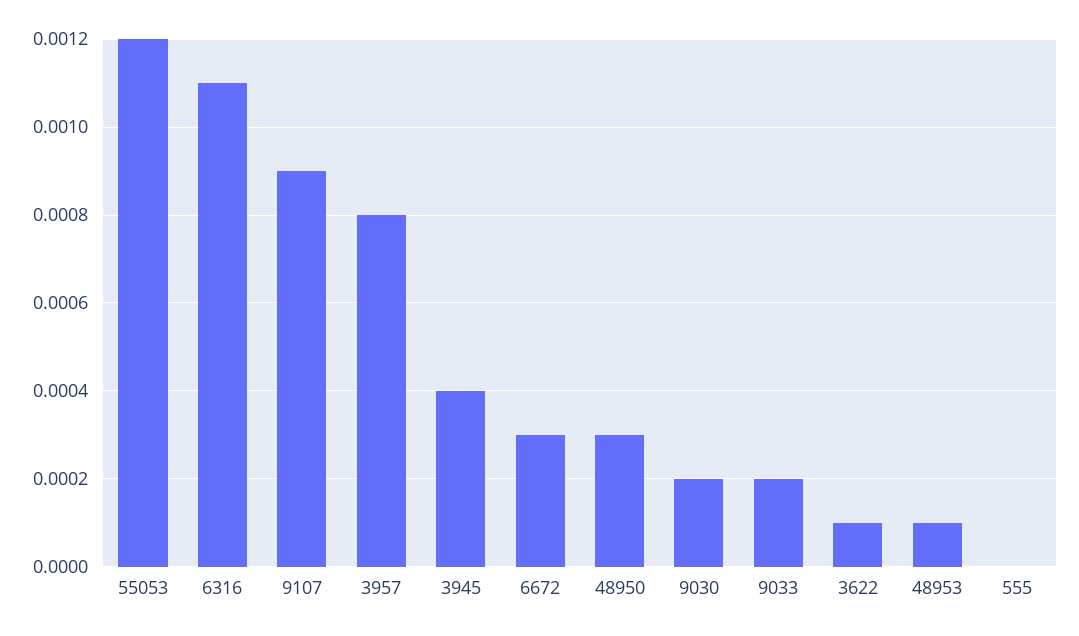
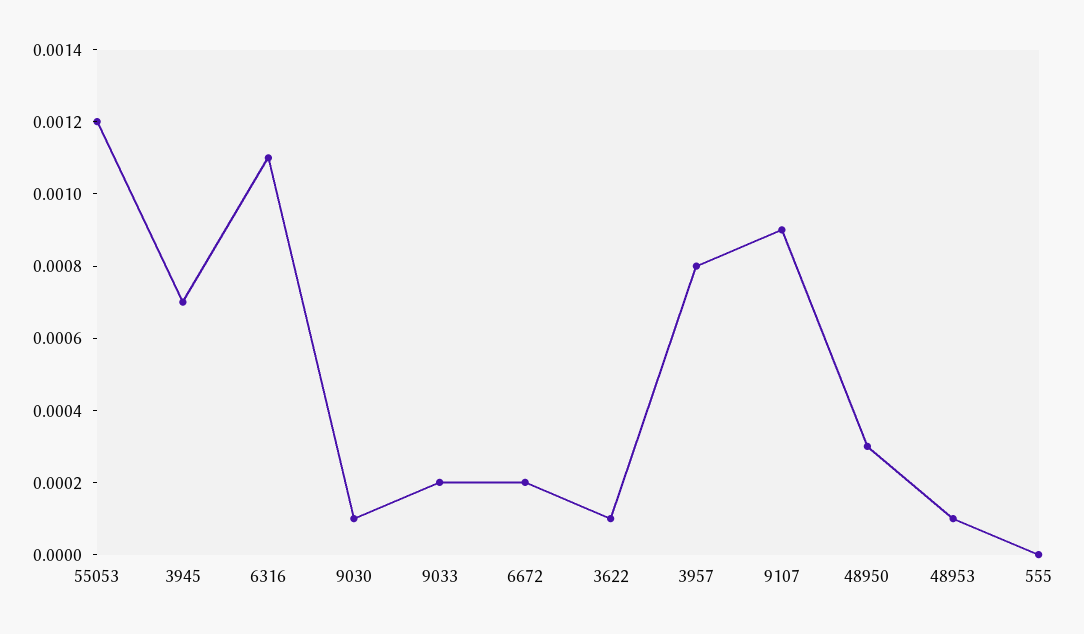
  {
    "55053": 0.0012,
    "6316": 0.0011,
    "9107": 0.0009,
    "3957": 0.0008,
-   "3945": 0.0004,
+   "3945": 0.0007,
-   "6672": 0.0003,
+   "6672": 0.0002,
    "48950": 0.0003,
-   "9030": 0.0002,
+   "9030": 0.0001,
    "9033": 0.0002,
    "3622": 0.0001,
    "48953": 0.0001,
    "555": 0
  }

